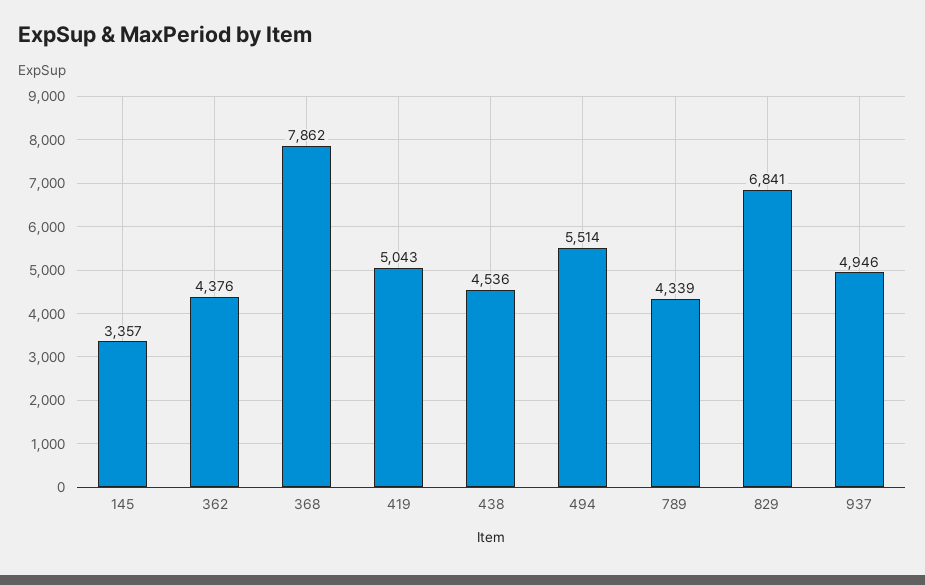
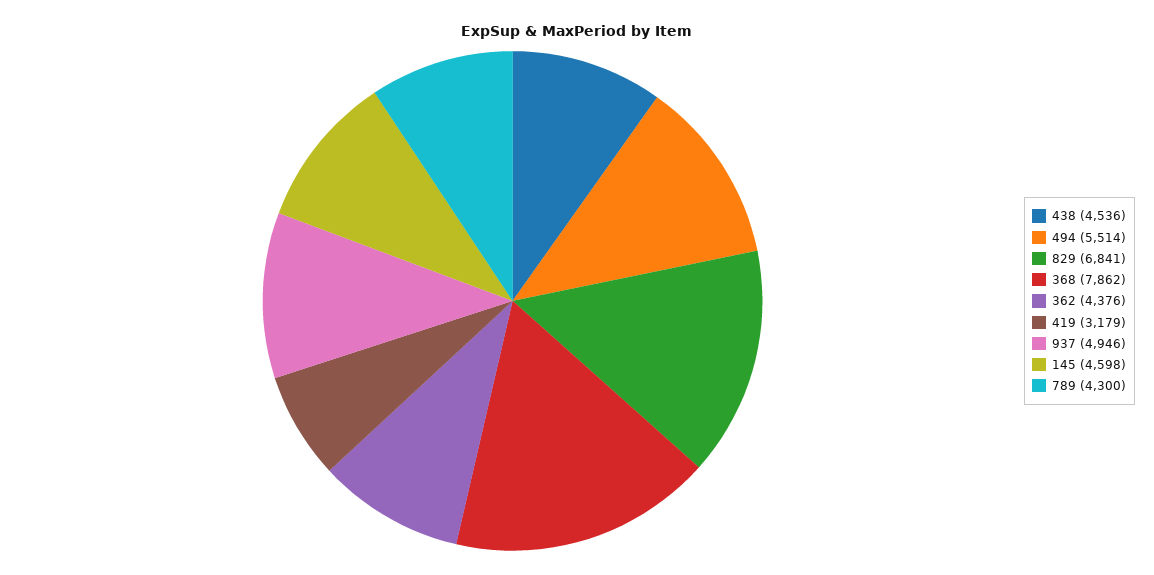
  {
-   "145": 3357,
+   "145": 4598,
    "362": 4376,
    "368": 7862,
-   "419": 5043,
+   "419": 3179,
    "438": 4536,
    "494": 5514,
-   "789": 4339,
+   "789": 4300,
    "829": 6841,
    "937": 4946
  }

